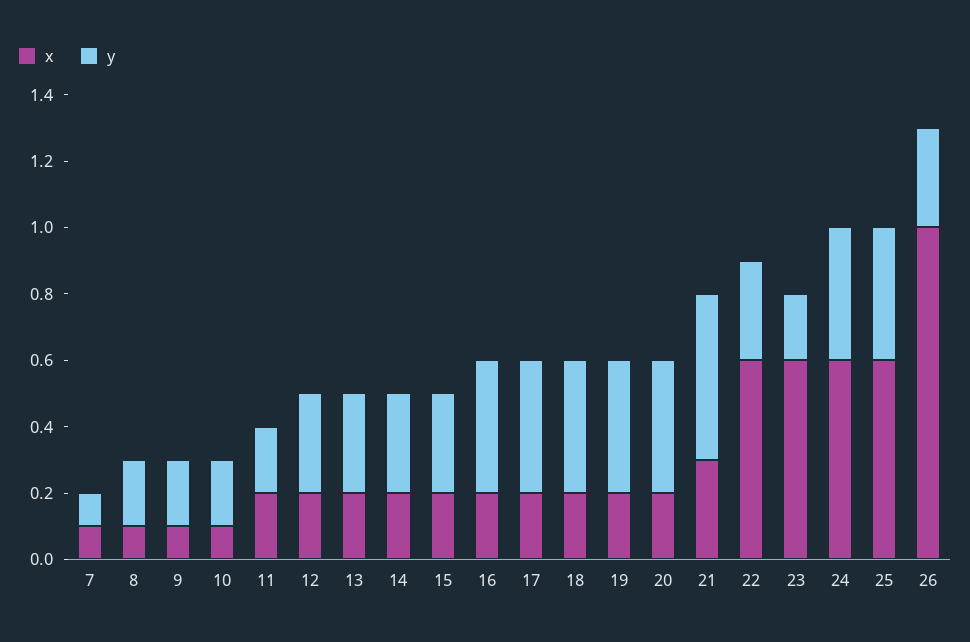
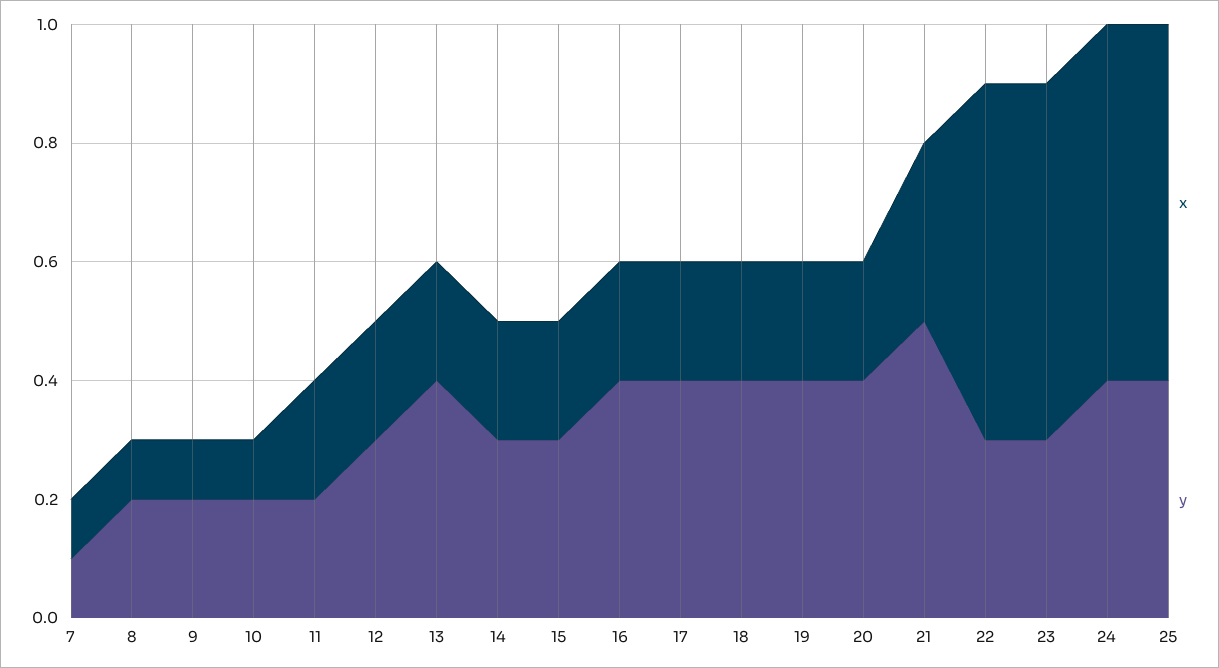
  {
    "x": {
      "7": 0.1,
      "8": 0.1,
      "9": 0.1,
      "10": 0.1,
      "11": 0.2,
      "12": 0.2,
      "13": 0.2,
      "14": 0.2,
      "15": 0.2,
      "16": 0.2,
      "17": 0.2,
      "18": 0.2,
      "19": 0.2,
      "20": 0.2,
      "21": 0.3,
      "22": 0.6,
      "23": 0.6,
      "24": 0.6,
-     "25": 0.6,
+     "25": 0.6
-     "26": 1
    },
    "y": {
      "7": 0.1,
      "8": 0.2,
      "9": 0.2,
      "10": 0.2,
      "11": 0.2,
      "12": 0.3,
-     "13": 0.3,
+     "13": 0.4,
      "14": 0.3,
      "15": 0.3,
      "16": 0.4,
      "17": 0.4,
      "18": 0.4,
      "19": 0.4,
      "20": 0.4,
      "21": 0.5,
      "22": 0.3,
-     "23": 0.2,
+     "23": 0.3,
      "24": 0.4,
-     "25": 0.4,
+     "25": 0.4
-     "26": 0.3
    }
  }

